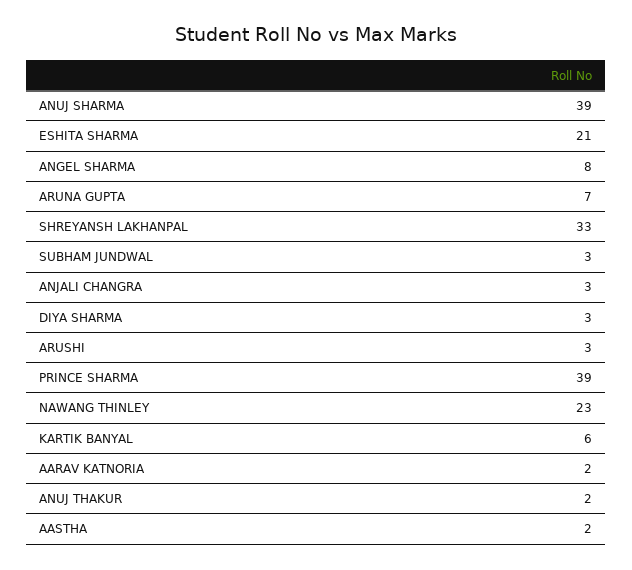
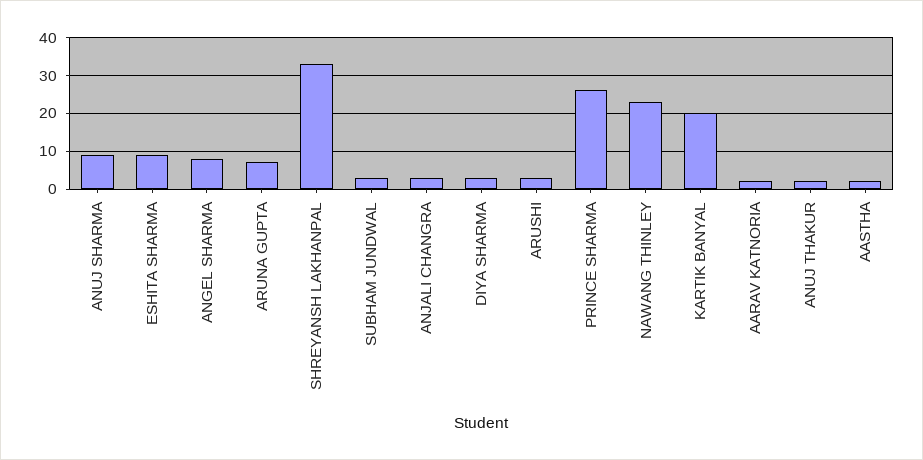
  {
-   "ANUJ SHARMA": 39,
+   "ANUJ SHARMA": 10,
-   "ESHITA SHARMA": 21,
+   "ESHITA SHARMA": 10,
    "ANGEL SHARMA": 8,
    "ARUNA GUPTA": 7,
    "SHREYANSH LAKHANPAL": 33,
    "SUBHAM JUNDWAL": 3,
    "ANJALI CHANGRA": 3,
    "DIYA SHARMA": 3,
    "ARUSHI": 3,
-   "PRINCE SHARMA": 39,
+   "PRINCE SHARMA": 25,
    "NAWANG THINLEY": 23,
-   "KARTIK BANYAL": 6,
+   "KARTIK BANYAL": 20,
    "AARAV KATNORIA": 2,
    "ANUJ THAKUR": 2,
    "AASTHA": 2
  }

